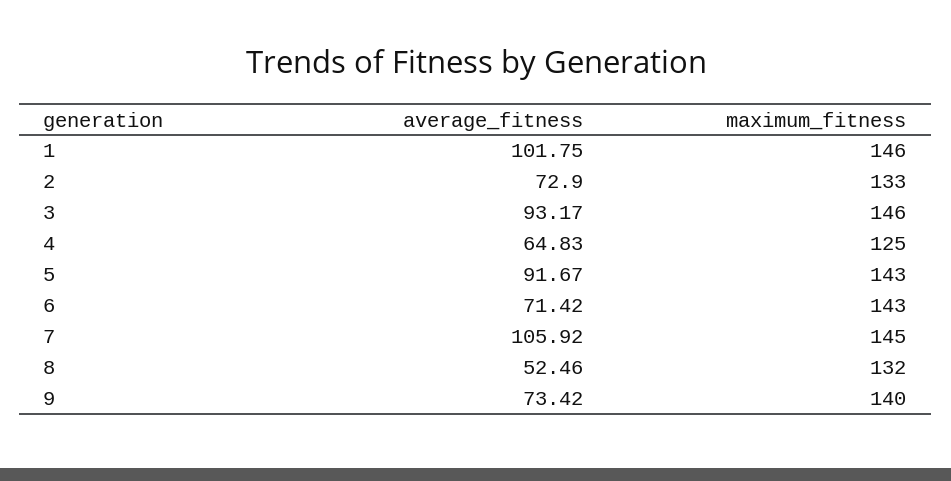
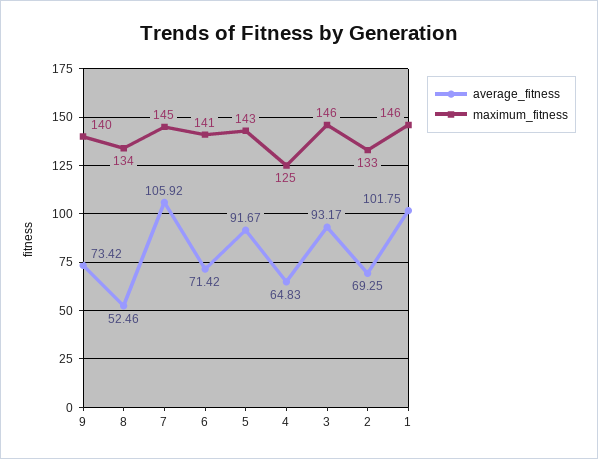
  {
    "average_fitness": {
      "1": 101.75,
-     "2": 72.9,
+     "2": 69.25,
      "3": 93.17,
      "4": 64.83,
      "5": 91.67,
      "6": 71.42,
      "7": 105.92,
      "8": 52.46,
      "9": 73.42
    },
    "maximum_fitness": {
      "1": 146,
      "2": 133,
      "3": 146,
      "4": 125,
      "5": 143,
-     "6": 143,
+     "6": 141,
      "7": 145,
-     "8": 132,
+     "8": 134,
      "9": 140
    }
  }

